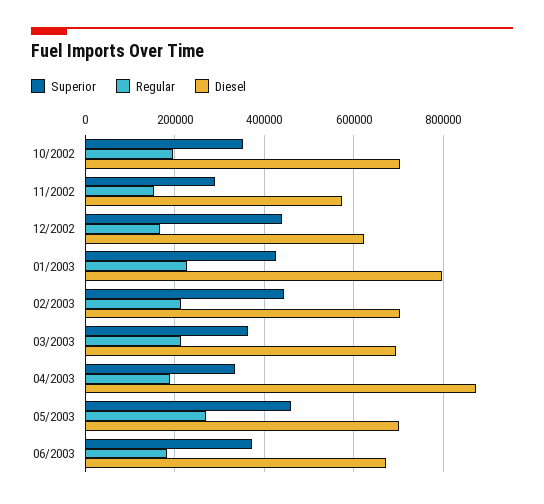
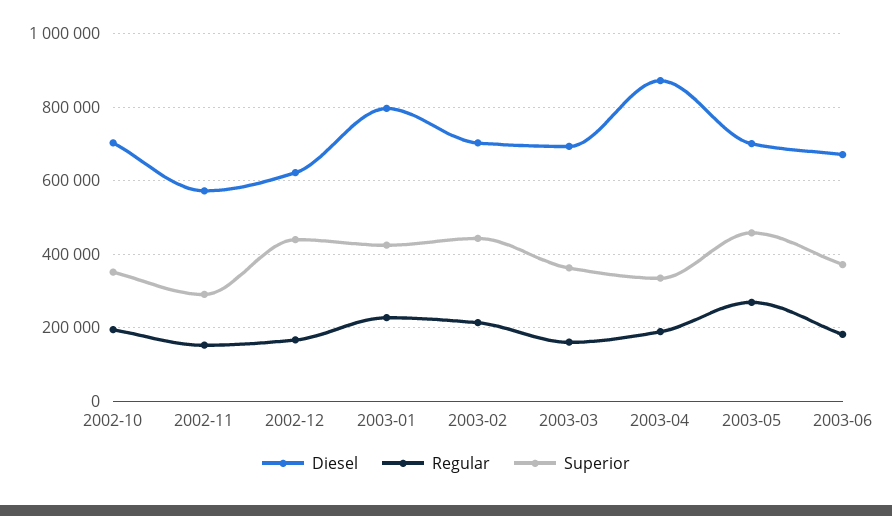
  {
    "Superior": {
      "10/2002": 360000,
      "11/2002": 300000,
      "12/2002": 440000,
      "01/2003": 420000,
      "02/2003": 440000,
      "03/2003": 360000,
      "04/2003": 340000,
      "05/2003": 460000,
      "06/2003": 380000
    },
    "Regular": {
      "10/2002": 200000,
      "11/2002": 160000,
      "12/2002": 160000,
      "01/2003": 220000,
      "02/2003": 220000,
-     "03/2003": 220000,
+     "03/2003": 160000,
      "04/2003": 180000,
      "05/2003": 260000,
      "06/2003": 180000
    },
    "Diesel": {
      "10/2002": 700000,
      "11/2002": 580000,
      "12/2002": 620000,
      "01/2003": 800000,
      "02/2003": 700000,
      "03/2003": 700000,
      "04/2003": 880000,
      "05/2003": 700000,
      "06/2003": 680000
    }
  }

